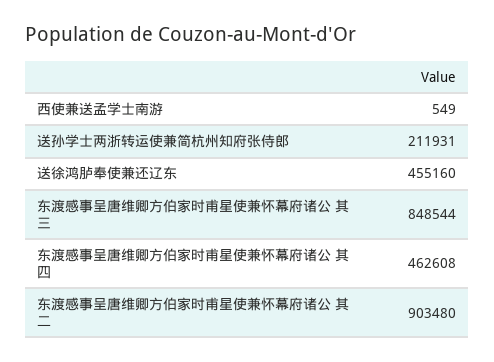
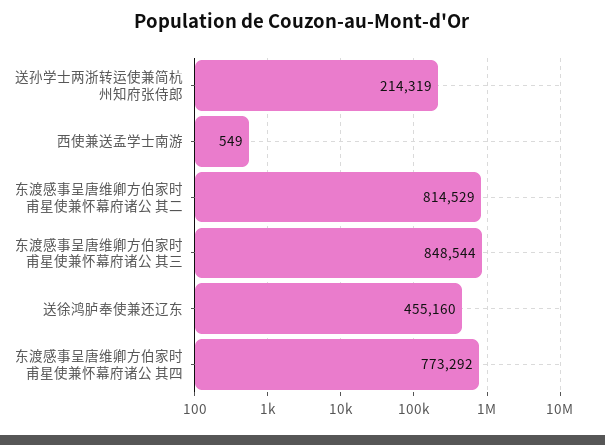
  {
    "西使兼送孟学士南游": 549,
-   "送孙学士两浙转运使兼简杭州知府张侍郎": 211931,
+   "送孙学士两浙转运使兼简杭州知府张侍郎": 214319,
    "送徐鸿胪奉使兼还辽东": 455160,
    "东渡感事呈唐维卿方伯家时甫星使兼怀幕府诸公 其三": 848544,
-   "东渡感事呈唐维卿方伯家时甫星使兼怀幕府诸公 其四": 462608,
+   "东渡感事呈唐维卿方伯家时甫星使兼怀幕府诸公 其四": 773292,
-   "东渡感事呈唐维卿方伯家时甫星使兼怀幕府诸公 其二": 903480
+   "东渡感事呈唐维卿方伯家时甫星使兼怀幕府诸公 其二": 814529
  }

